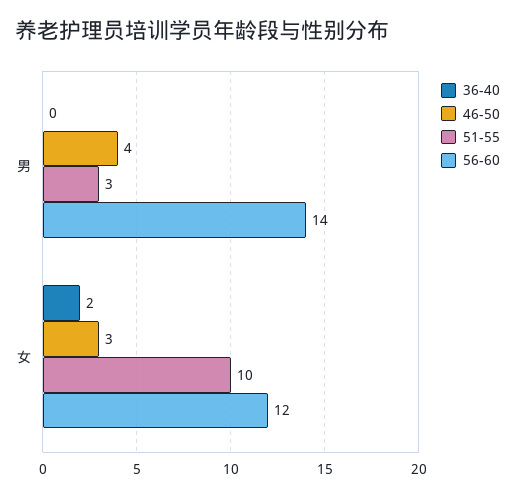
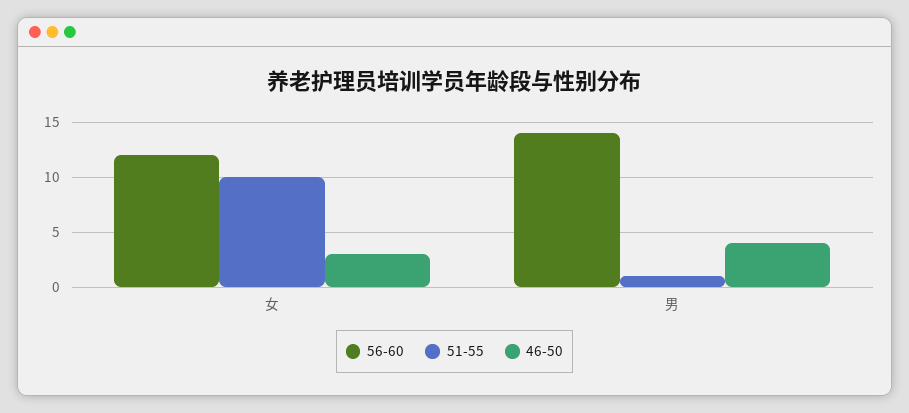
  {
-   "36-40": {
-     "男": 0,
-     "女": 2
-   },
    "46-50": {
      "男": 4,
      "女": 3
    },
    "51-55": {
-     "男": 3,
+     "男": 1,
      "女": 10
    },
    "56-60": {
      "男": 14,
      "女": 12
    }
  }

